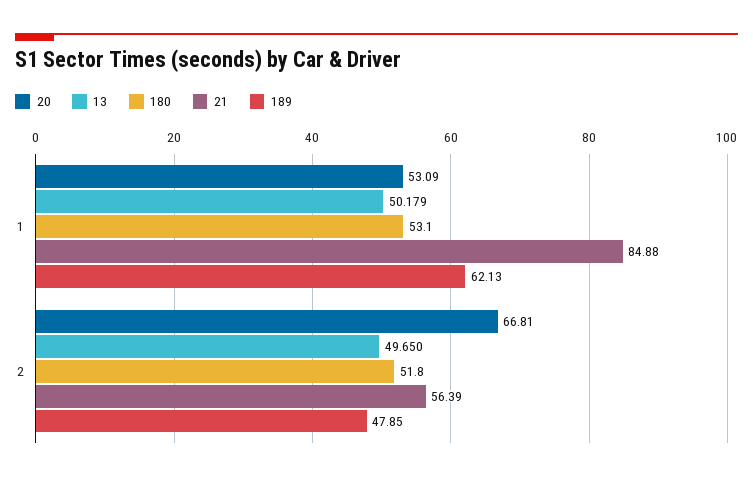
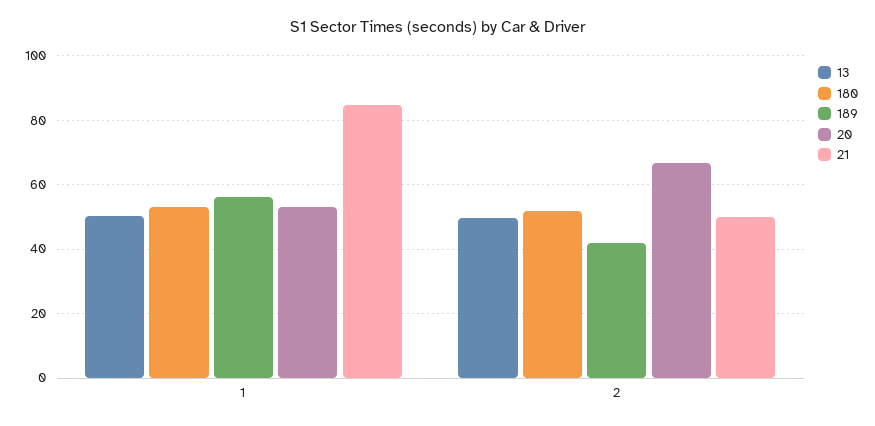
  {
    "20": {
      "1": 53.09,
      "2": 66.81
    },
    "13": {
      "1": 50.179,
      "2": 49.65
    },
    "180": {
      "1": 53.1,
      "2": 51.8
    },
    "21": {
      "1": 84.88,
-     "2": 56.39
+     "2": 50
    },
    "189": {
-     "1": 62.13,
+     "1": 56,
-     "2": 47.85
+     "2": 42
    }
  }

